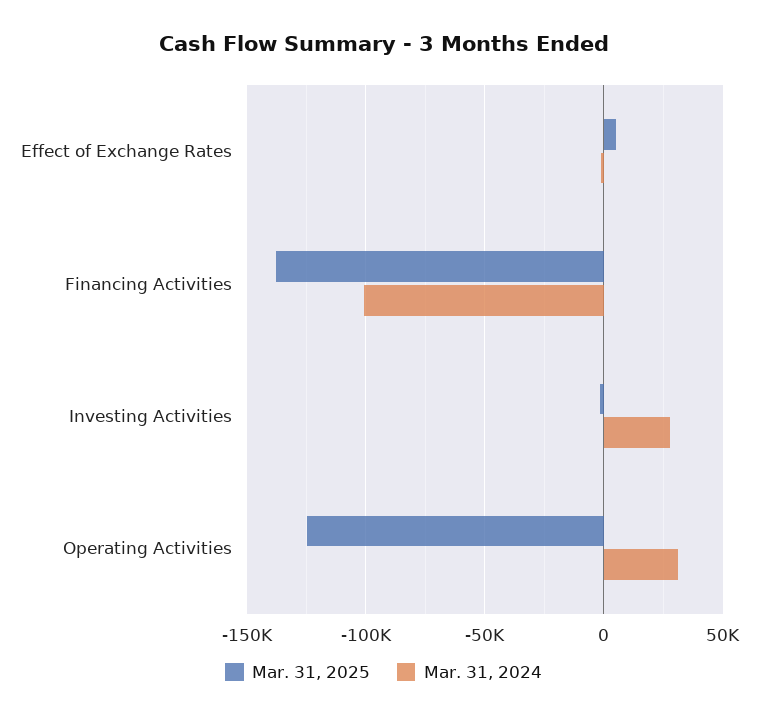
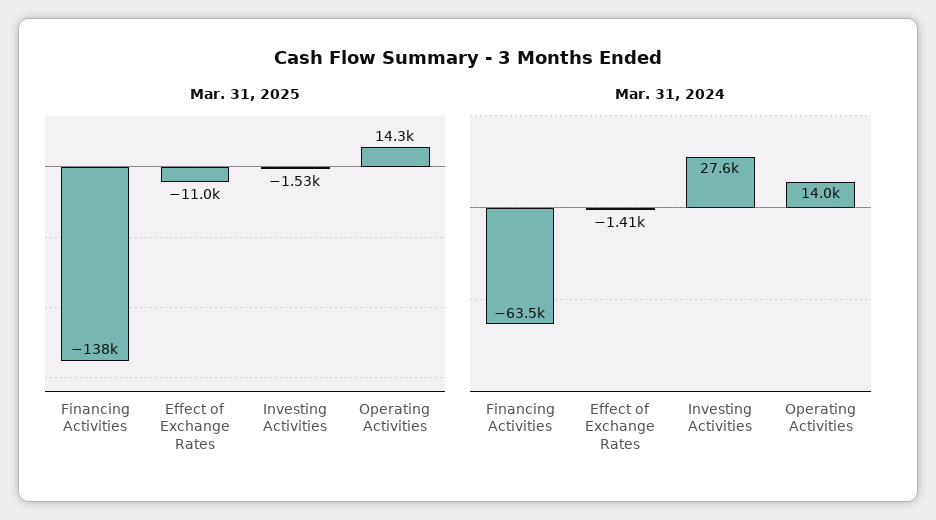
  {
    "Mar. 31, 2025": {
-     "Effect of Exchange Rates": 5000,
+     "Effect of Exchange Rates": -11000,
      "Financing Activities": -138000,
      "Investing Activities": -1530,
-     "Operating Activities": -125000
+     "Operating Activities": 14300
    },
    "Mar. 31, 2024": {
      "Effect of Exchange Rates": -1410,
-     "Financing Activities": -100000,
+     "Financing Activities": -63500,
      "Investing Activities": 27600,
-     "Operating Activities": 30000
+     "Operating Activities": 14000
    }
  }

